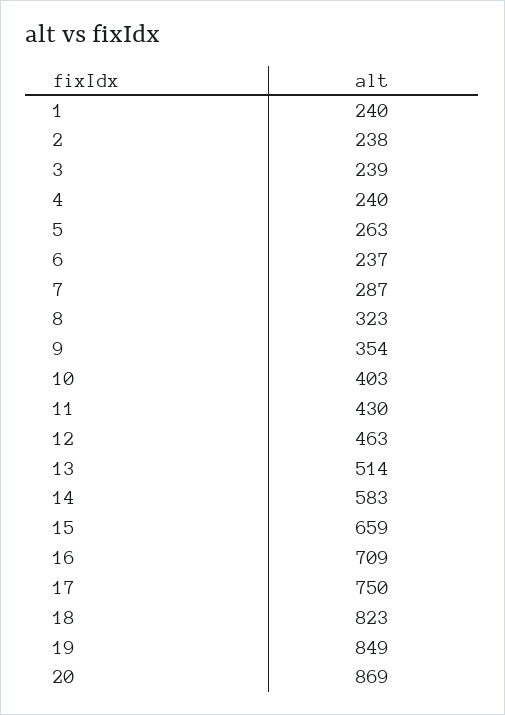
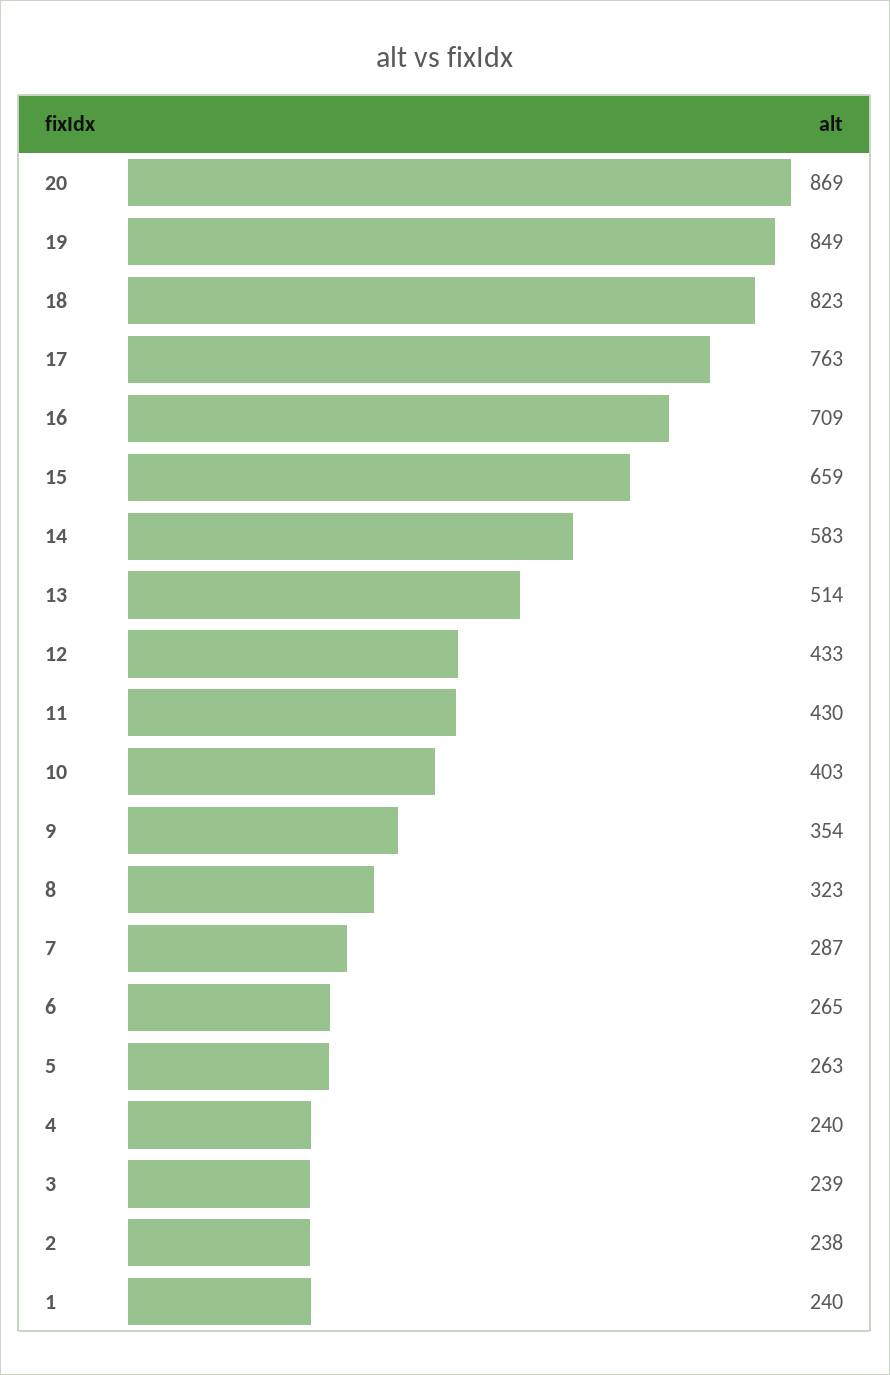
  {
    "1": 240,
    "2": 238,
    "3": 239,
    "4": 240,
    "5": 263,
-   "6": 237,
+   "6": 265,
    "7": 287,
    "8": 323,
    "9": 354,
    "10": 403,
    "11": 430,
-   "12": 463,
+   "12": 433,
    "13": 514,
    "14": 583,
    "15": 659,
    "16": 709,
-   "17": 750,
+   "17": 763,
    "18": 823,
    "19": 849,
    "20": 869
  }

